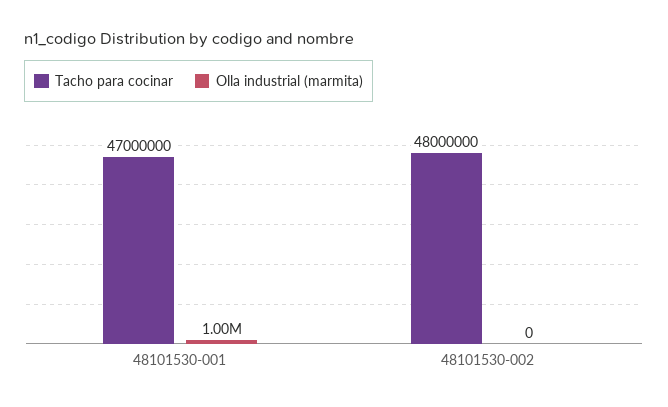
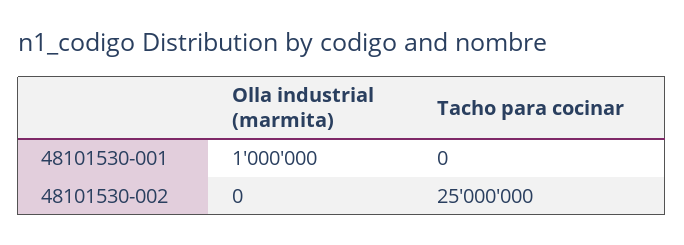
  {
    "Tacho para cocinar": {
-     "48101530-001": 47000000,
+     "48101530-001": 0,
-     "48101530-002": 48000000
+     "48101530-002": 25000000
    },
    "Olla industrial (marmita)": {
      "48101530-001": 1000000,
      "48101530-002": 0
    }
  }

